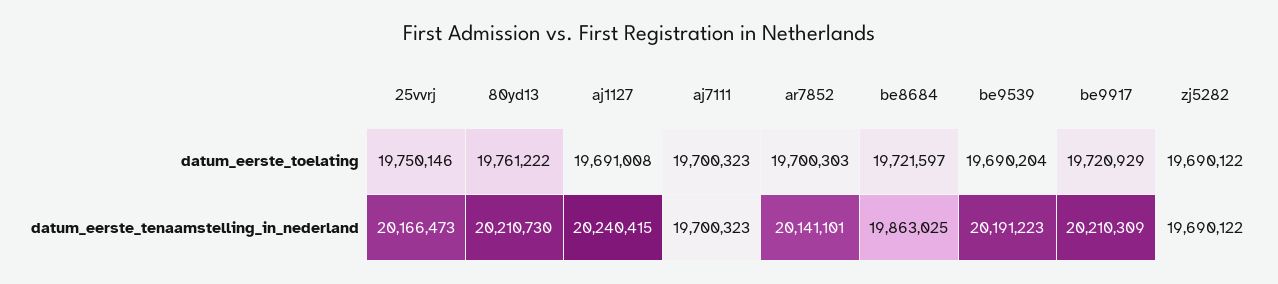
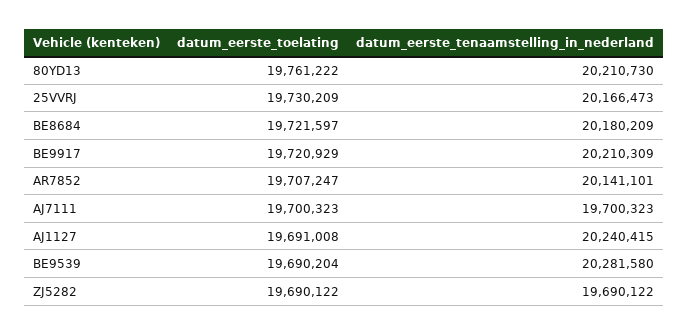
  {
    "25vvrj": {
-     "datum_eerste_toelating": 19750146,
+     "datum_eerste_toelating": 19730209,
      "datum_eerste_tenaamstelling_in_nederland": 20166473
    },
    "80yd13": {
      "datum_eerste_toelating": 19761222,
      "datum_eerste_tenaamstelling_in_nederland": 20210730
    },
    "aj1127": {
      "datum_eerste_toelating": 19691008,
      "datum_eerste_tenaamstelling_in_nederland": 20240415
    },
    "aj7111": {
      "datum_eerste_toelating": 19700323,
      "datum_eerste_tenaamstelling_in_nederland": 19700323
    },
    "ar7852": {
-     "datum_eerste_toelating": 19700303,
+     "datum_eerste_toelating": 19707247,
      "datum_eerste_tenaamstelling_in_nederland": 20141101
    },
    "be8684": {
      "datum_eerste_toelating": 19721597,
-     "datum_eerste_tenaamstelling_in_nederland": 19863025
+     "datum_eerste_tenaamstelling_in_nederland": 20180209
    },
    "be9539": {
      "datum_eerste_toelating": 19690204,
-     "datum_eerste_tenaamstelling_in_nederland": 20191223
+     "datum_eerste_tenaamstelling_in_nederland": 20281580
    },
    "be9917": {
      "datum_eerste_toelating": 19720929,
      "datum_eerste_tenaamstelling_in_nederland": 20210309
    },
    "zj5282": {
      "datum_eerste_toelating": 19690122,
      "datum_eerste_tenaamstelling_in_nederland": 19690122
    }
  }

